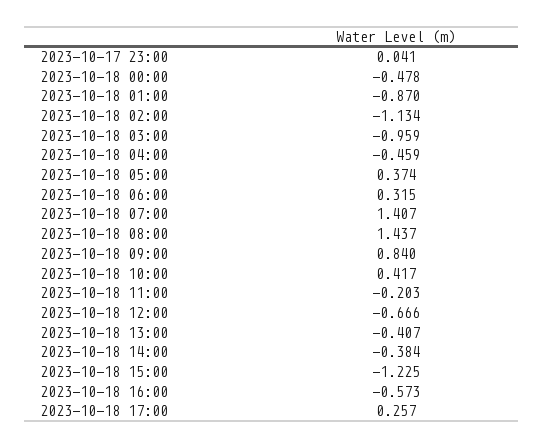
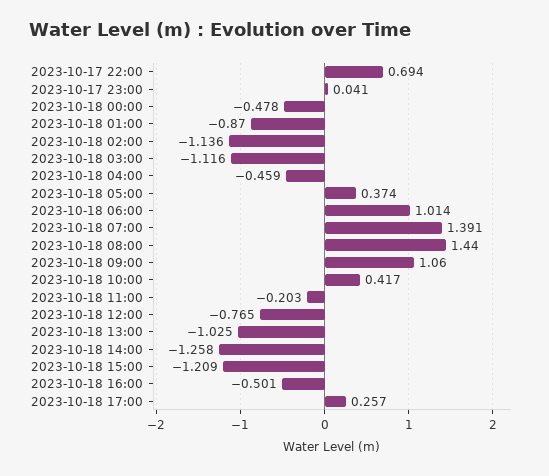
  {
    "2023-10-17 23:00": 0.041,
    "2023-10-18 00:00": -0.478,
    "2023-10-18 01:00": -0.87,
-   "2023-10-18 02:00": -1.134,
+   "2023-10-18 02:00": -1.136,
-   "2023-10-18 03:00": -0.959,
+   "2023-10-18 03:00": -1.116,
    "2023-10-18 04:00": -0.459,
    "2023-10-18 05:00": 0.374,
-   "2023-10-18 06:00": 0.315,
+   "2023-10-18 06:00": 1.014,
-   "2023-10-18 07:00": 1.407,
+   "2023-10-18 07:00": 1.391,
-   "2023-10-18 08:00": 1.437,
+   "2023-10-18 08:00": 1.44,
-   "2023-10-18 09:00": 0.84,
+   "2023-10-18 09:00": 1.06,
    "2023-10-18 10:00": 0.417,
    "2023-10-18 11:00": -0.203,
-   "2023-10-18 12:00": -0.666,
+   "2023-10-18 12:00": -0.765,
-   "2023-10-18 13:00": -0.407,
+   "2023-10-18 13:00": -1.025,
-   "2023-10-18 14:00": -0.384,
+   "2023-10-18 14:00": -1.258,
-   "2023-10-18 15:00": -1.225,
+   "2023-10-18 15:00": -1.209,
-   "2023-10-18 16:00": -0.573,
+   "2023-10-18 16:00": -0.501,
-   "2023-10-18 17:00": 0.257
+   "2023-10-18 17:00": 0.257,
+   "2023-10-17 22:00": 0.694
  }

